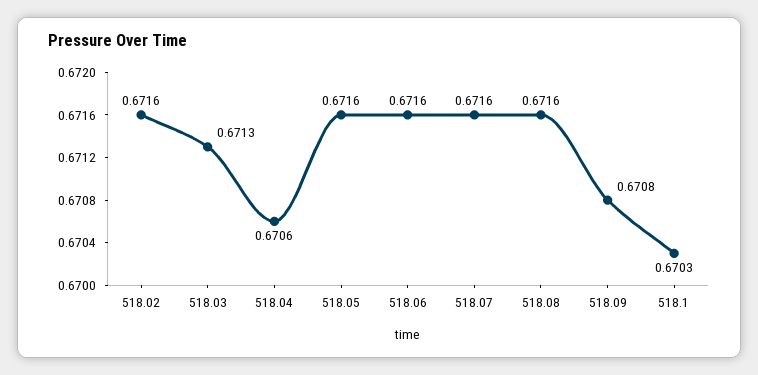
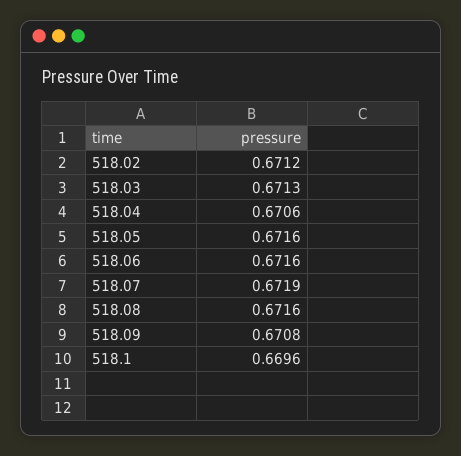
  {
-   "518.02": 0.6716,
+   "518.02": 0.6712,
    "518.03": 0.6713,
    "518.04": 0.6706,
    "518.05": 0.6716,
    "518.06": 0.6716,
-   "518.07": 0.6716,
+   "518.07": 0.6719,
    "518.08": 0.6716,
    "518.09": 0.6708,
-   "518.1": 0.6703
+   "518.1": 0.6696
  }

